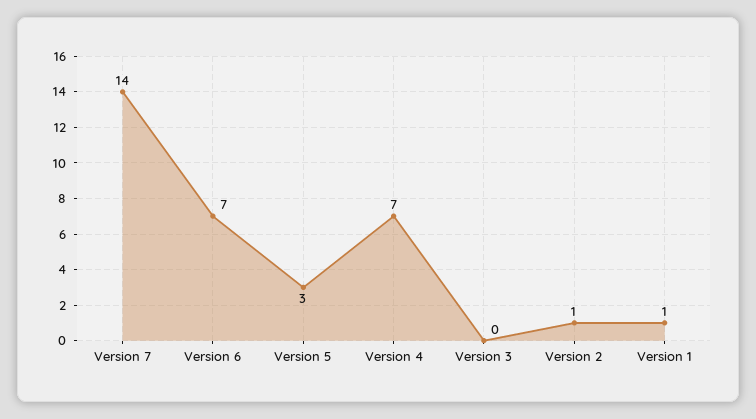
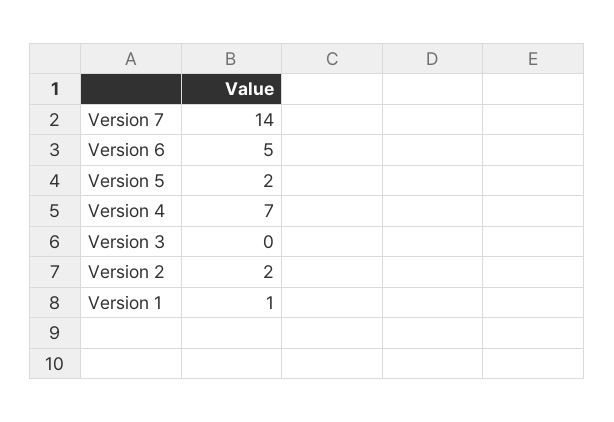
  {
    "Version 7": 14,
-   "Version 6": 7,
+   "Version 6": 5,
-   "Version 5": 3,
+   "Version 5": 2,
    "Version 4": 7,
    "Version 3": 0,
-   "Version 2": 1,
+   "Version 2": 2,
    "Version 1": 1
  }

